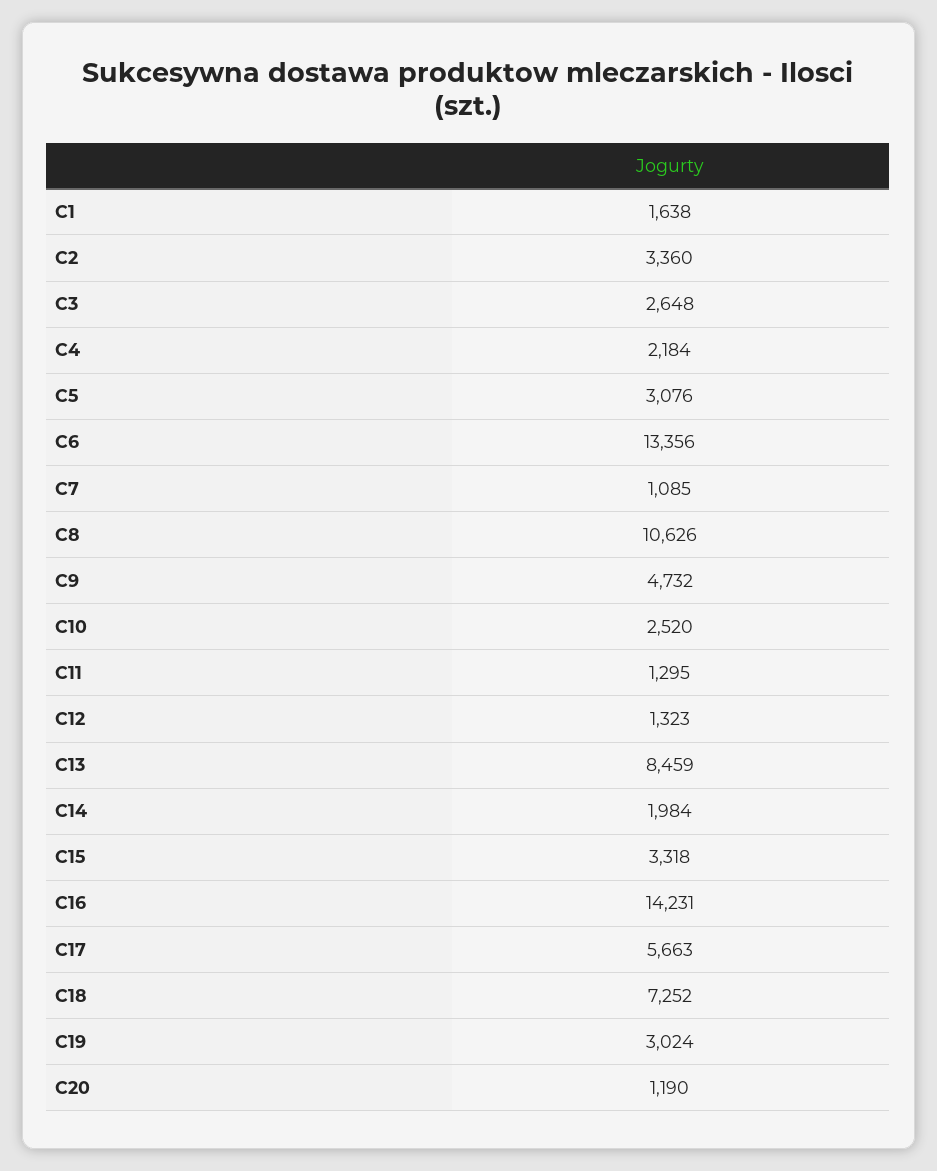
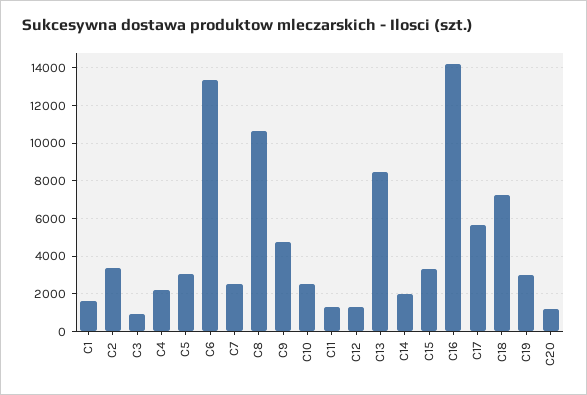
  {
    "C1": 1638,
    "C2": 3360,
-   "C3": 2648,
+   "C3": 1000,
    "C4": 2184,
    "C5": 3076,
    "C6": 13356,
-   "C7": 1085,
+   "C7": 2500,
    "C8": 10626,
    "C9": 4732,
    "C10": 2520,
    "C11": 1295,
    "C12": 1323,
    "C13": 8459,
    "C14": 1984,
    "C15": 3318,
    "C16": 14231,
    "C17": 5663,
    "C18": 7252,
    "C19": 3024,
    "C20": 1190
  }

